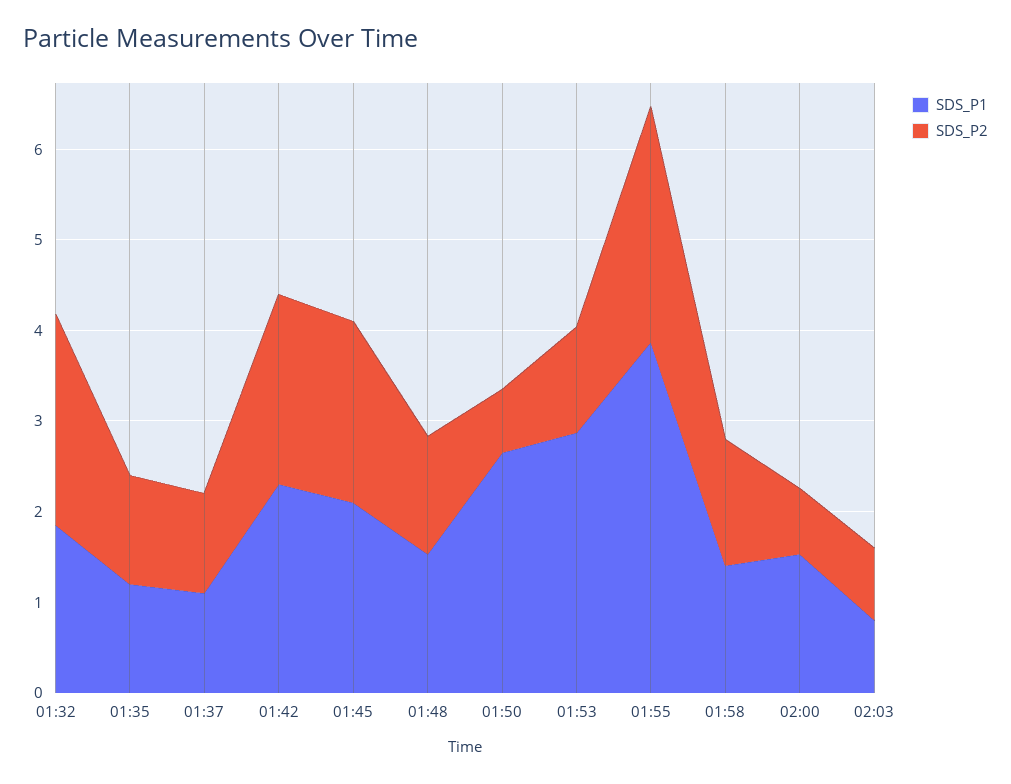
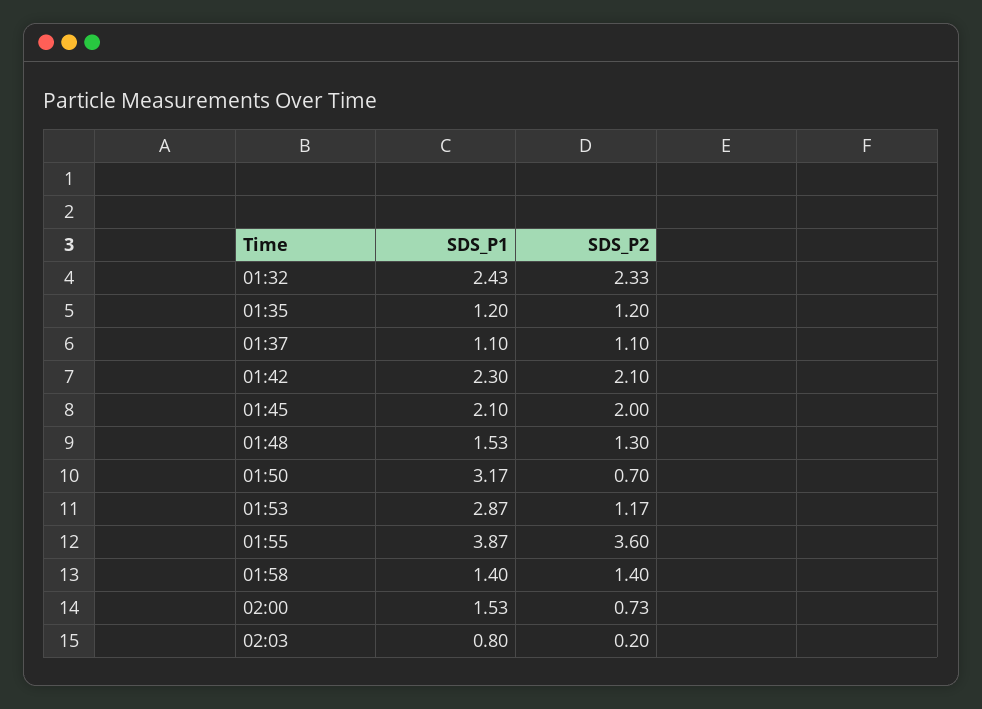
  {
    "SDS_P1": {
-     "01:32": 1.8,
+     "01:32": 2.43,
      "01:35": 1.2,
      "01:37": 1.1,
      "01:42": 2.3,
      "01:45": 2.1,
      "01:48": 1.53,
-     "01:50": 2.6,
+     "01:50": 3.17,
      "01:53": 2.87,
      "01:55": 3.87,
      "01:58": 1.4,
      "02:00": 1.53,
      "02:03": 0.8
    },
    "SDS_P2": {
      "01:32": 2.33,
      "01:35": 1.2,
      "01:37": 1.1,
      "01:42": 2.1,
      "01:45": 2,
      "01:48": 1.3,
      "01:50": 0.7,
      "01:53": 1.17,
-     "01:55": 2.6,
+     "01:55": 3.6,
      "01:58": 1.4,
      "02:00": 0.73,
-     "02:03": 0.8
+     "02:03": 0.2
    }
  }

